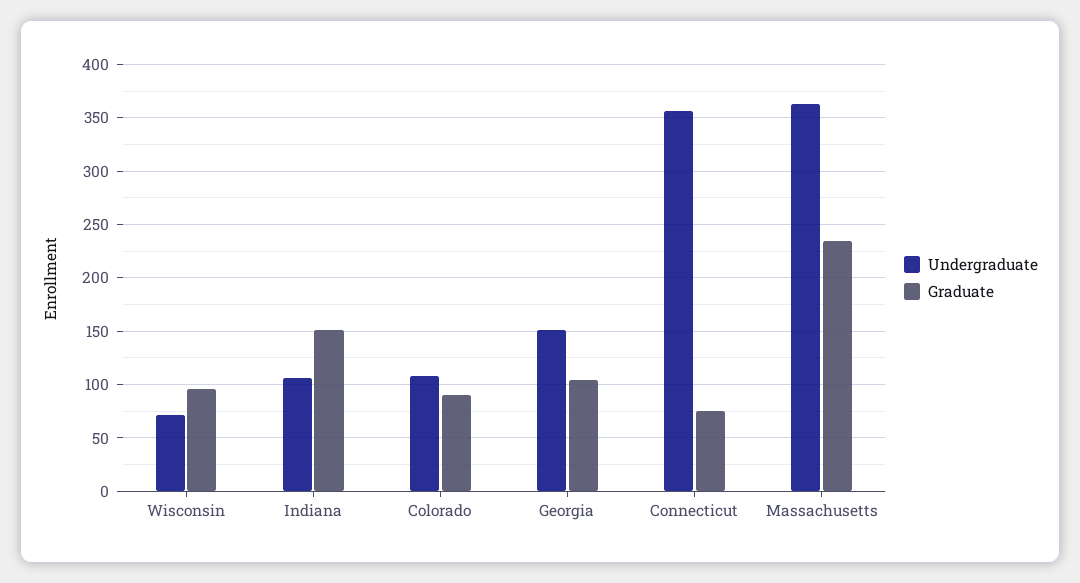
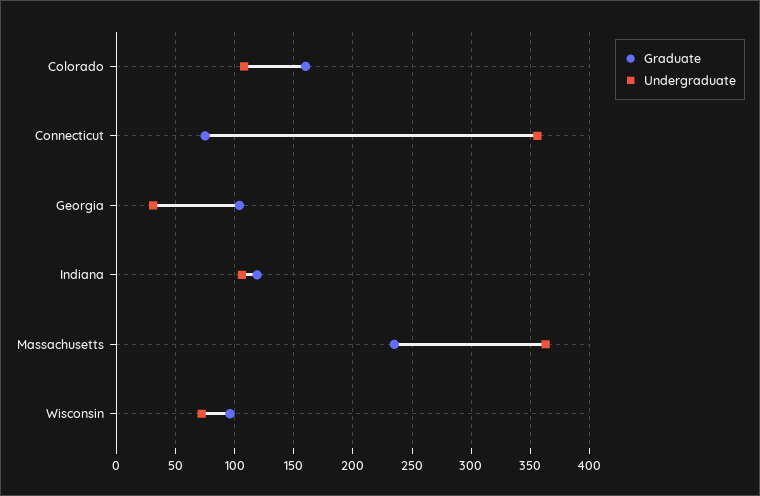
  {
    "Undergraduate": {
      "Wisconsin": 70,
      "Indiana": 110,
      "Colorado": 110,
-     "Georgia": 150,
+     "Georgia": 30,
      "Connecticut": 360,
      "Massachusetts": 360
    },
    "Graduate": {
      "Wisconsin": 100,
-     "Indiana": 150,
+     "Indiana": 120,
-     "Colorado": 90,
+     "Colorado": 160,
      "Georgia": 100,
      "Connecticut": 80,
      "Massachusetts": 240
    }
  }

